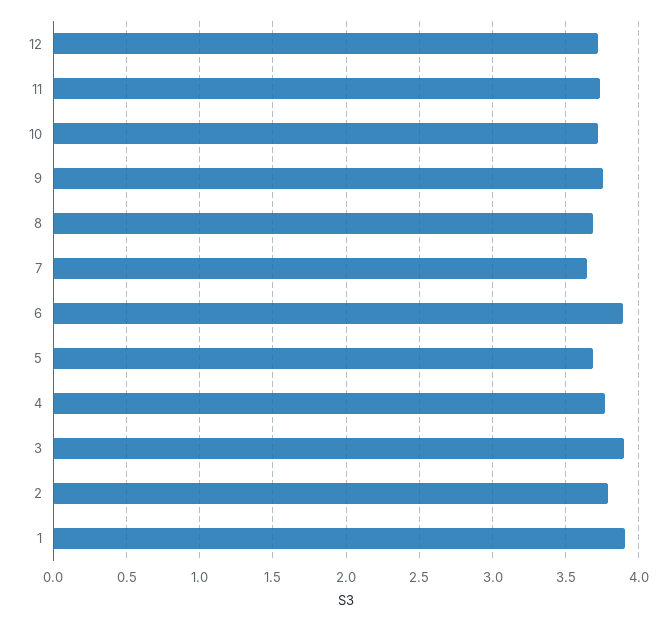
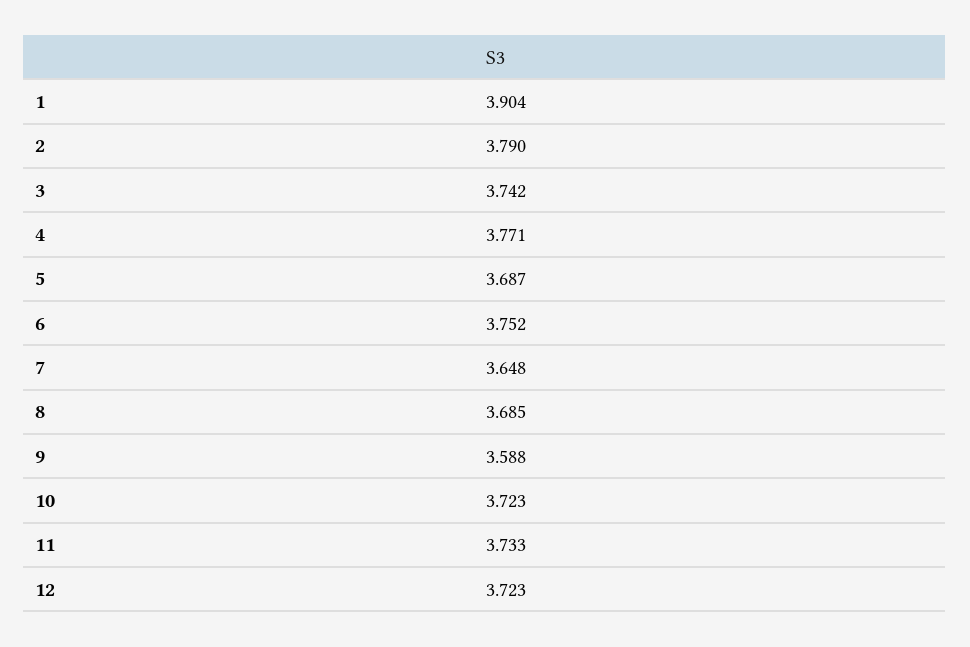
  {
    "12": 3.723,
    "11": 3.733,
    "10": 3.723,
-   "9": 3.75,
+   "9": 3.588,
    "8": 3.685,
    "7": 3.648,
-   "6": 3.9,
+   "6": 3.752,
    "5": 3.687,
    "4": 3.771,
-   "3": 3.9,
+   "3": 3.742,
    "2": 3.79,
    "1": 3.904
  }

